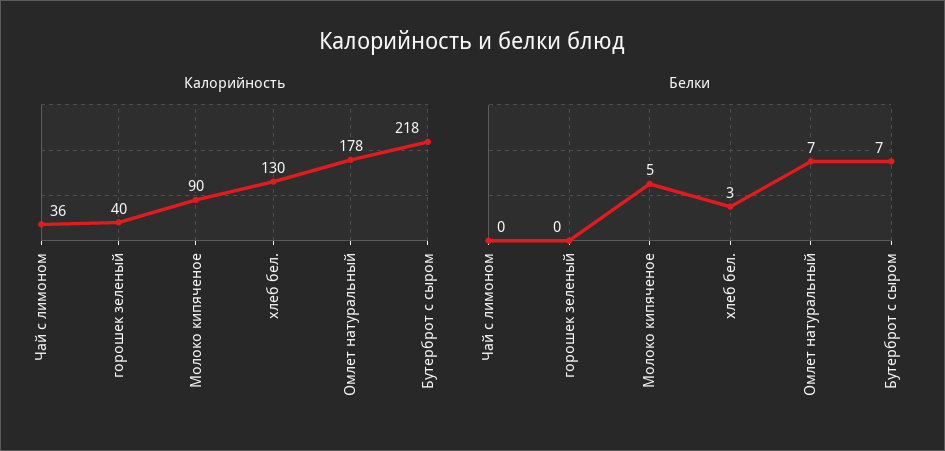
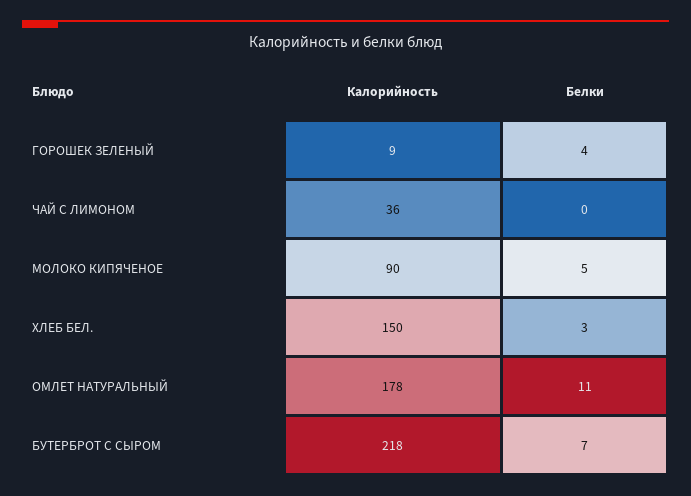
  {
    "Калорийность": {
      "Чай с лимоном": 36,
-     "горошек зеленый": 40,
+     "горошек зеленый": 9,
      "Молоко кипяченое": 90,
-     "хлеб бел.": 130,
+     "хлеб бел.": 150,
      "Омлет натуральный": 178,
      "Бутерброт с сыром": 218
    },
    "Белки": {
      "Чай с лимоном": 0,
-     "горошек зеленый": 0,
+     "горошек зеленый": 4,
      "Молоко кипяченое": 5,
      "хлеб бел.": 3,
-     "Омлет натуральный": 7,
+     "Омлет натуральный": 11,
      "Бутерброт с сыром": 7
    }
  }

